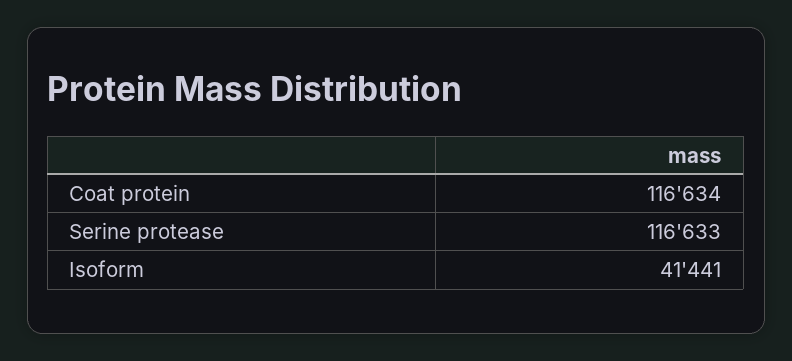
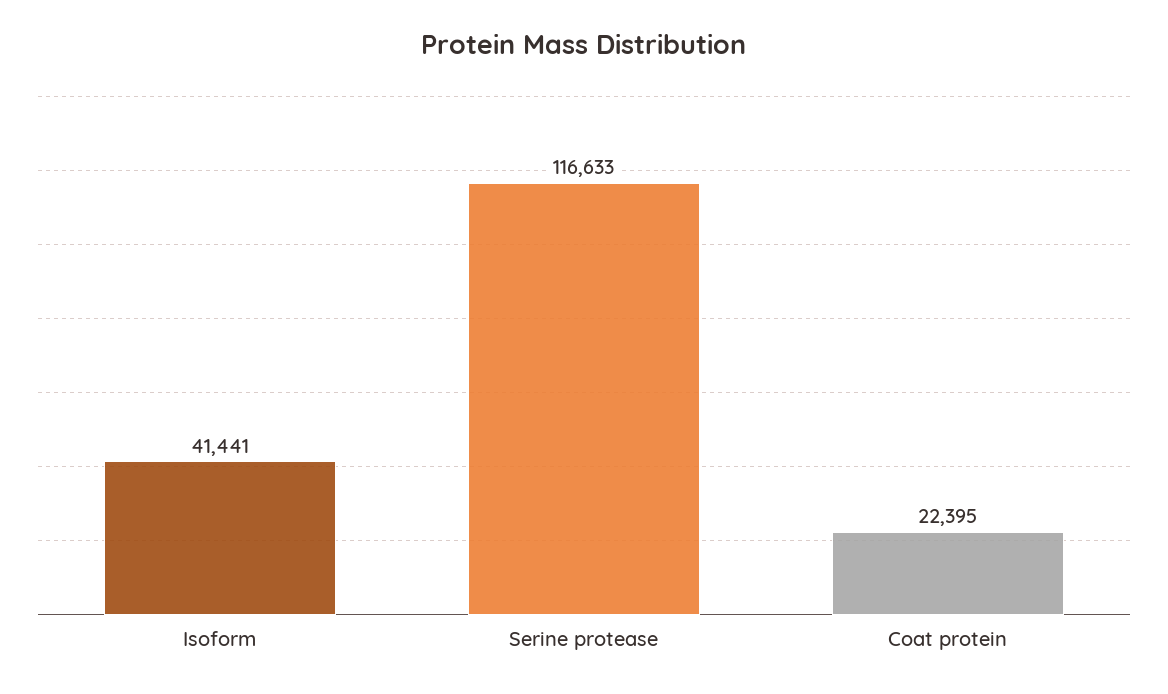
  {
-   "Coat protein": 116634,
+   "Coat protein": 22395,
    "Serine protease": 116633,
    "Isoform": 41441
  }

